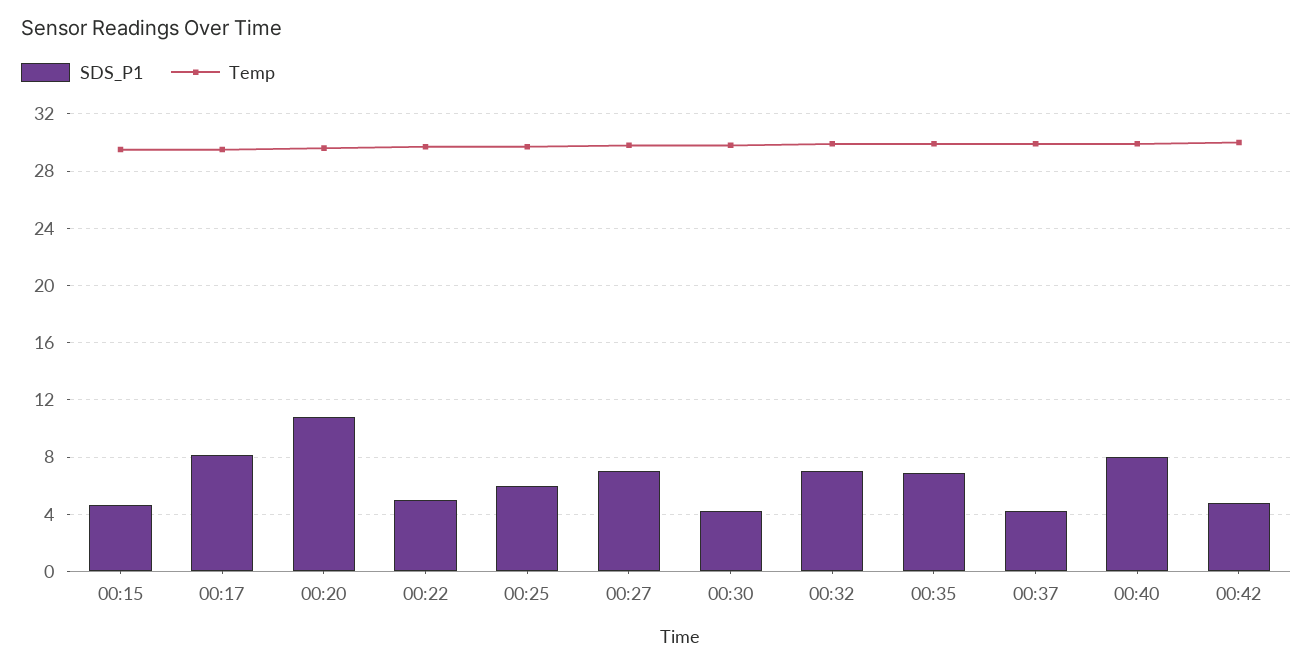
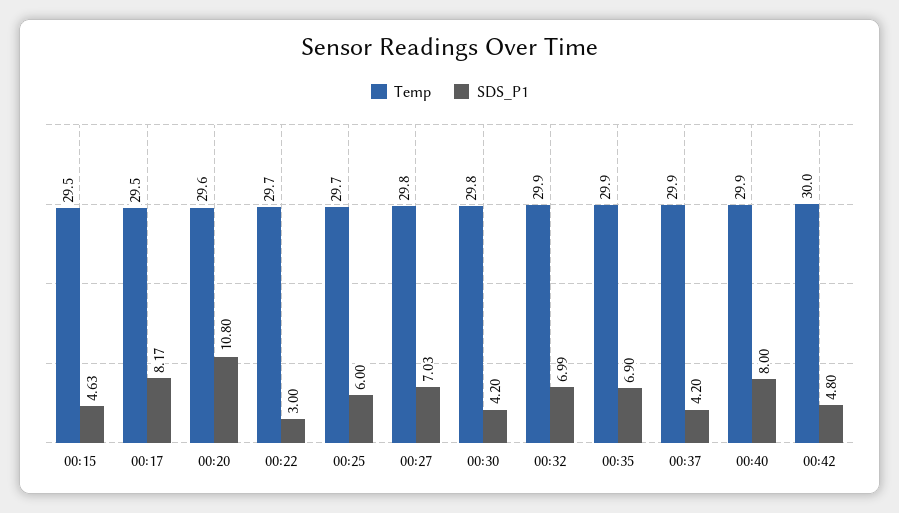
  {
    "SDS_P1": {
      "00:15": 4.63,
      "00:17": 8.17,
      "00:20": 10.8,
-     "00:22": 5,
+     "00:22": 3,
      "00:25": 6,
      "00:27": 7.03,
      "00:30": 4.2,
      "00:32": 6.99,
      "00:35": 6.9,
      "00:37": 4.2,
      "00:40": 8,
      "00:42": 4.8
    },
    "Temp": {
      "00:15": 29.5,
      "00:17": 29.5,
      "00:20": 29.6,
      "00:22": 29.7,
      "00:25": 29.7,
      "00:27": 29.8,
      "00:30": 29.8,
      "00:32": 29.9,
      "00:35": 29.9,
      "00:37": 29.9,
      "00:40": 29.9,
      "00:42": 30
    }
  }

